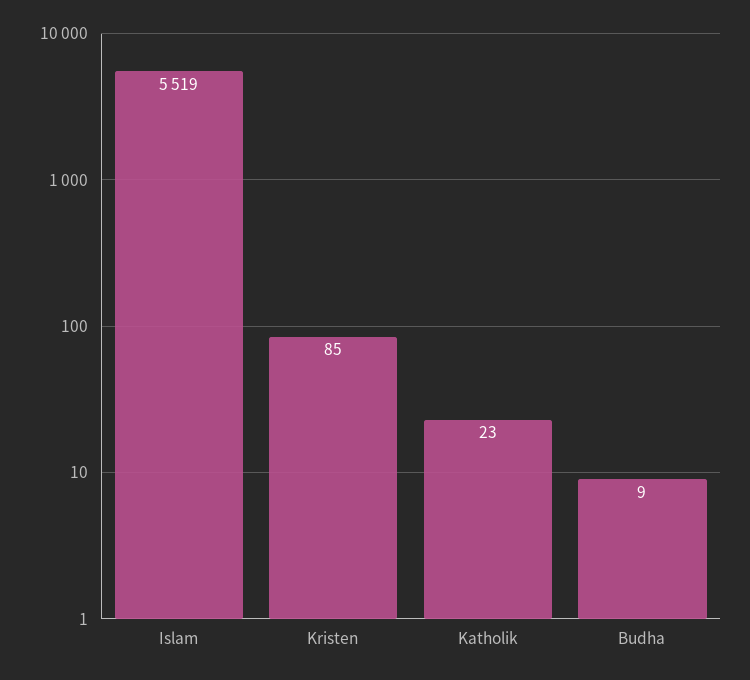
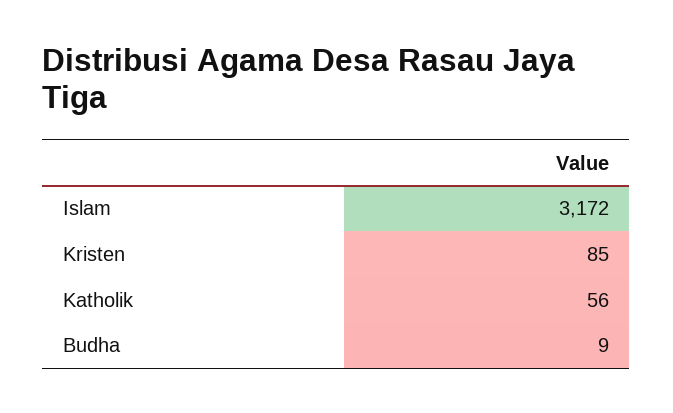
  {
-   "Islam": 5519,
+   "Islam": 3172,
    "Kristen": 85,
-   "Katholik": 23,
+   "Katholik": 56,
    "Budha": 9
  }

